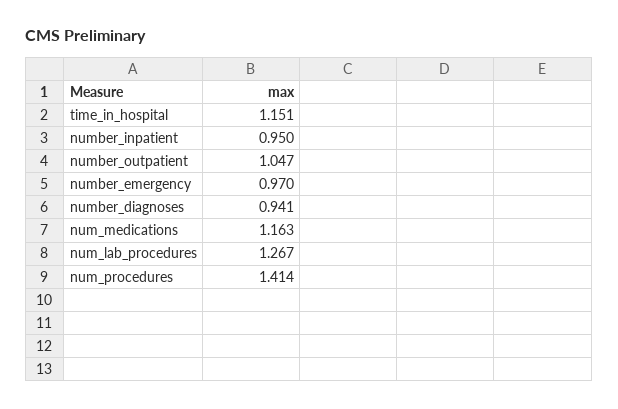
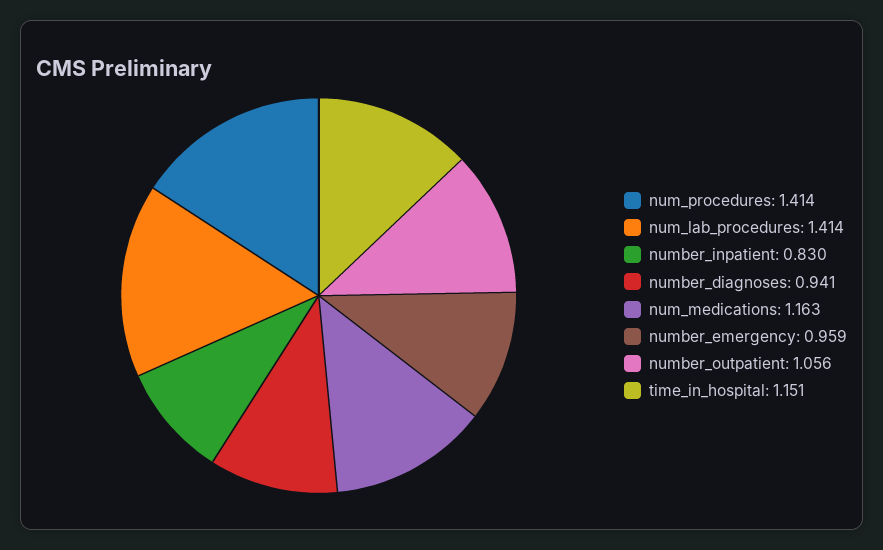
  {
    "time_in_hospital": 1.151,
-   "number_inpatient": 0.95,
+   "number_inpatient": 0.83,
-   "number_outpatient": 1.047,
+   "number_outpatient": 1.056,
-   "number_emergency": 0.97,
+   "number_emergency": 0.959,
    "number_diagnoses": 0.941,
    "num_medications": 1.163,
-   "num_lab_procedures": 1.267,
+   "num_lab_procedures": 1.414,
    "num_procedures": 1.414
  }

